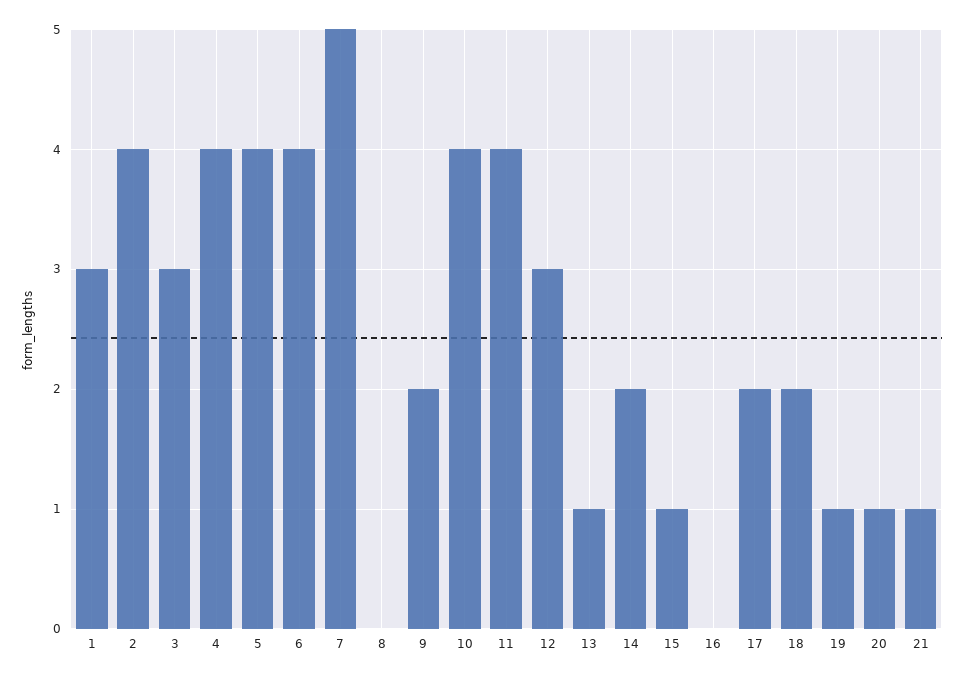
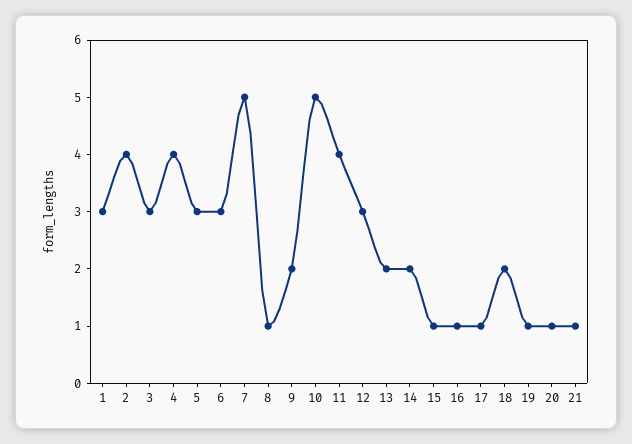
  {
    "1": 3,
    "2": 4,
    "3": 3,
    "4": 4,
-   "5": 4,
+   "5": 3,
-   "6": 4,
+   "6": 3,
    "7": 5,
-   "8": 0,
+   "8": 1,
    "9": 2,
-   "10": 4,
+   "10": 5,
    "11": 4,
    "12": 3,
-   "13": 1,
+   "13": 2,
    "14": 2,
    "15": 1,
-   "16": 0,
+   "16": 1,
-   "17": 2,
+   "17": 1,
    "18": 2,
    "19": 1,
    "20": 1,
    "21": 1
  }

